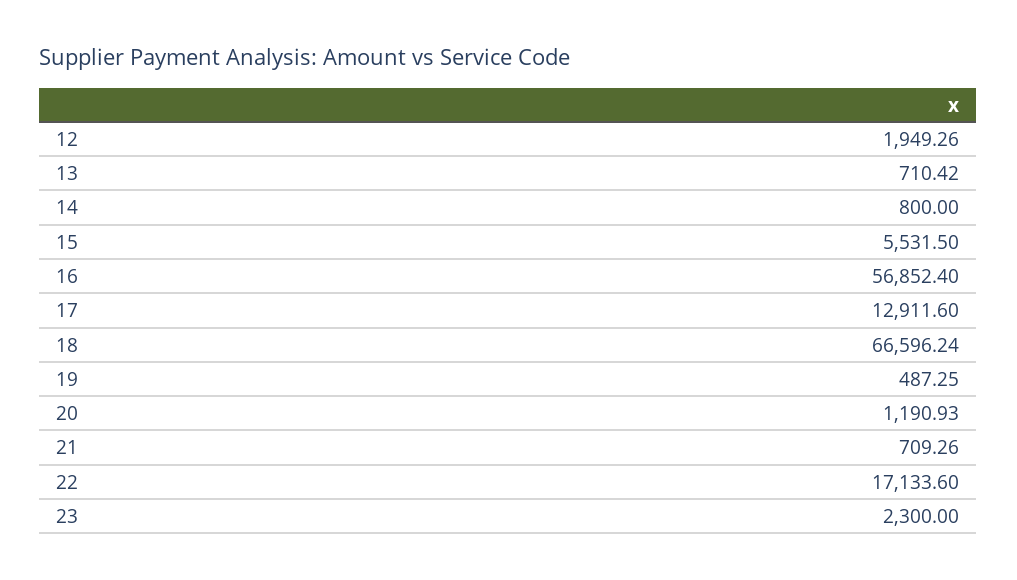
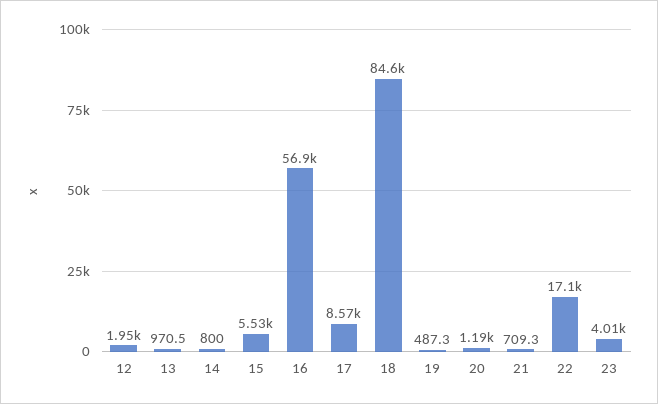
  {
    "12": 1949.26,
-   "13": 710.42,
+   "13": 970.5,
    "14": 800,
    "15": 5531.5,
    "16": 56852.4,
-   "17": 12911.6,
+   "17": 8570,
-   "18": 66596.24,
+   "18": 84600,
    "19": 487.25,
    "20": 1190.93,
    "21": 709.26,
    "22": 17133.6,
-   "23": 2300
+   "23": 4010
  }

